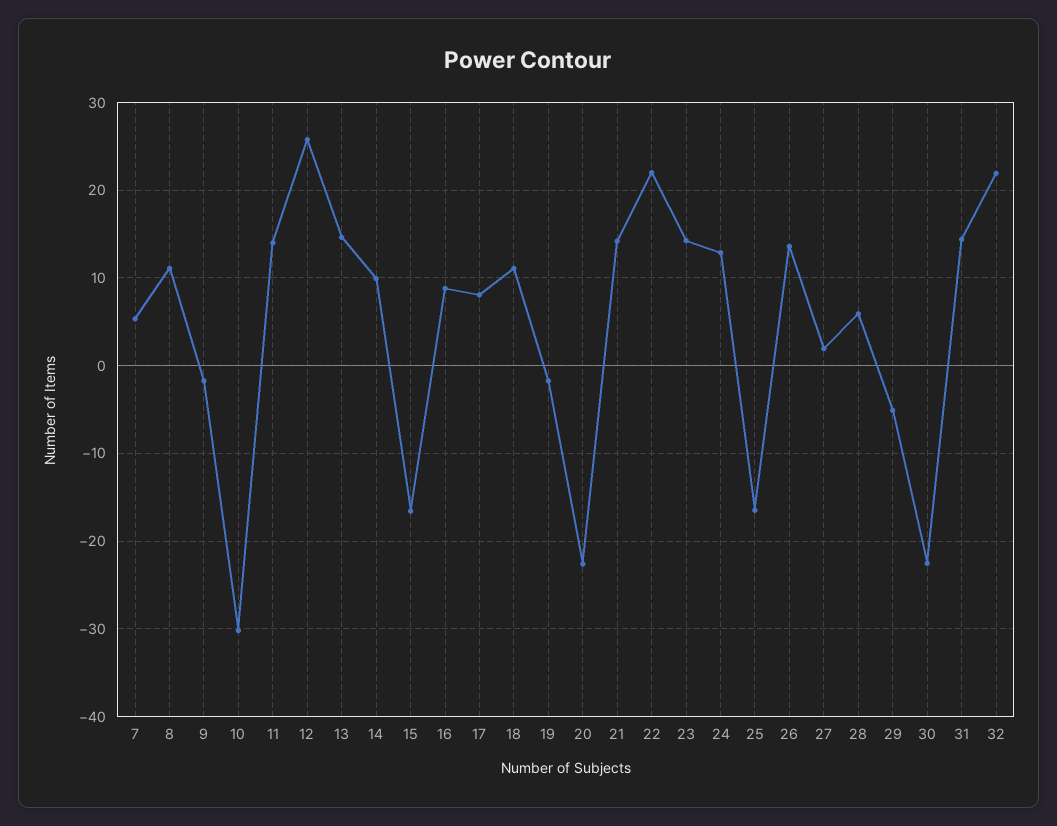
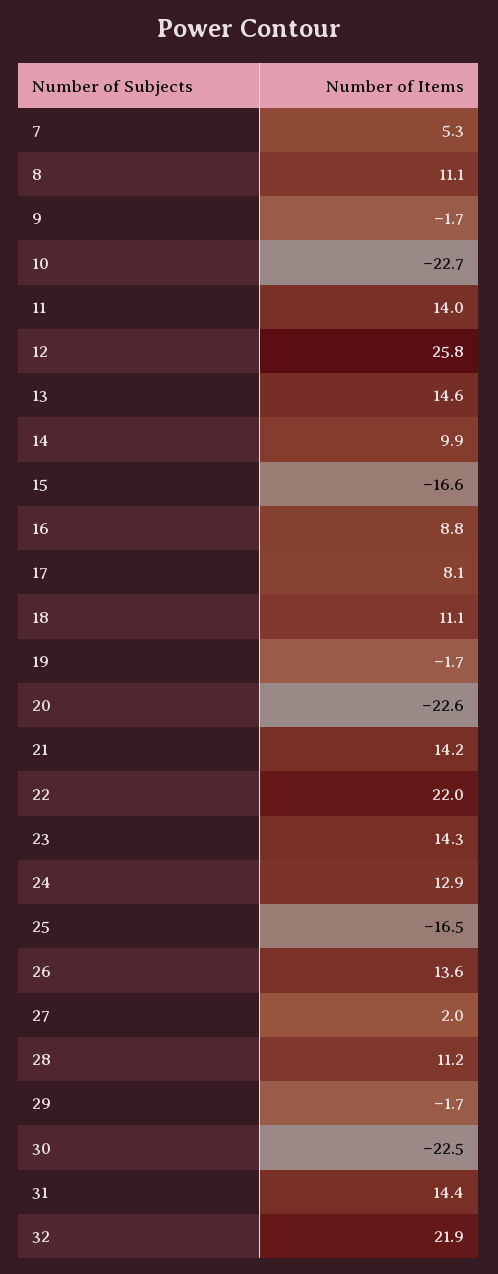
  {
    "7": 5.3,
    "8": 11.1,
    "9": -1.7,
-   "10": -30,
+   "10": -22.7,
    "11": 14,
    "12": 25.8,
    "13": 14.6,
    "14": 9.9,
    "15": -16.6,
    "16": 8.8,
    "17": 8.1,
    "18": 11.1,
    "19": -1.7,
    "20": -22.6,
    "21": 14.2,
    "22": 22,
    "23": 14.3,
    "24": 12.9,
    "25": -16.5,
    "26": 13.6,
    "27": 2,
-   "28": 6,
+   "28": 11.2,
-   "29": -5,
+   "29": -1.7,
    "30": -22.5,
    "31": 14.4,
    "32": 21.9
  }

